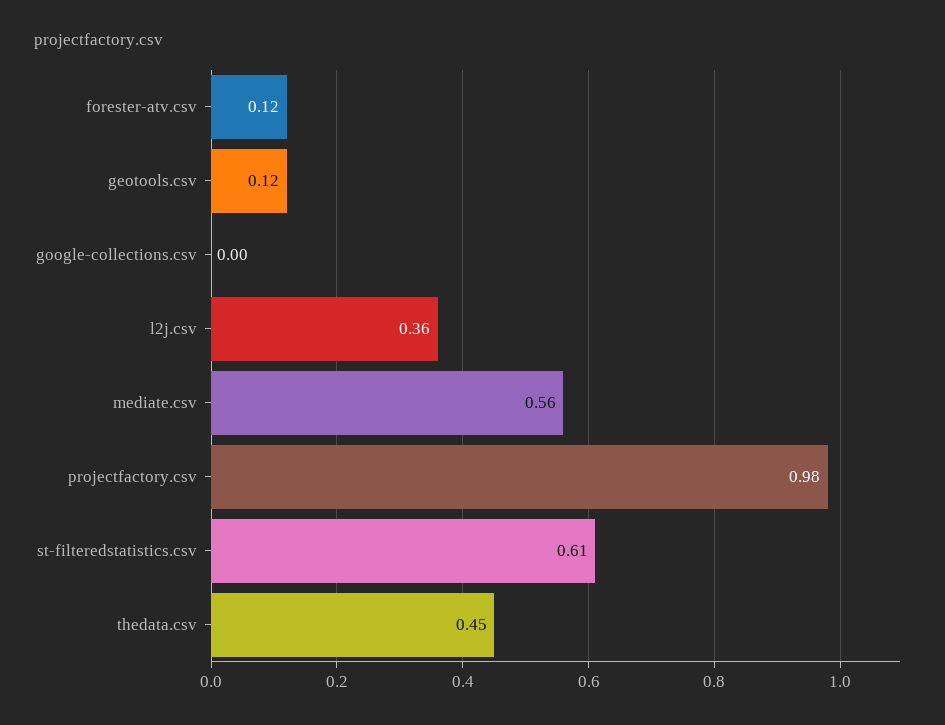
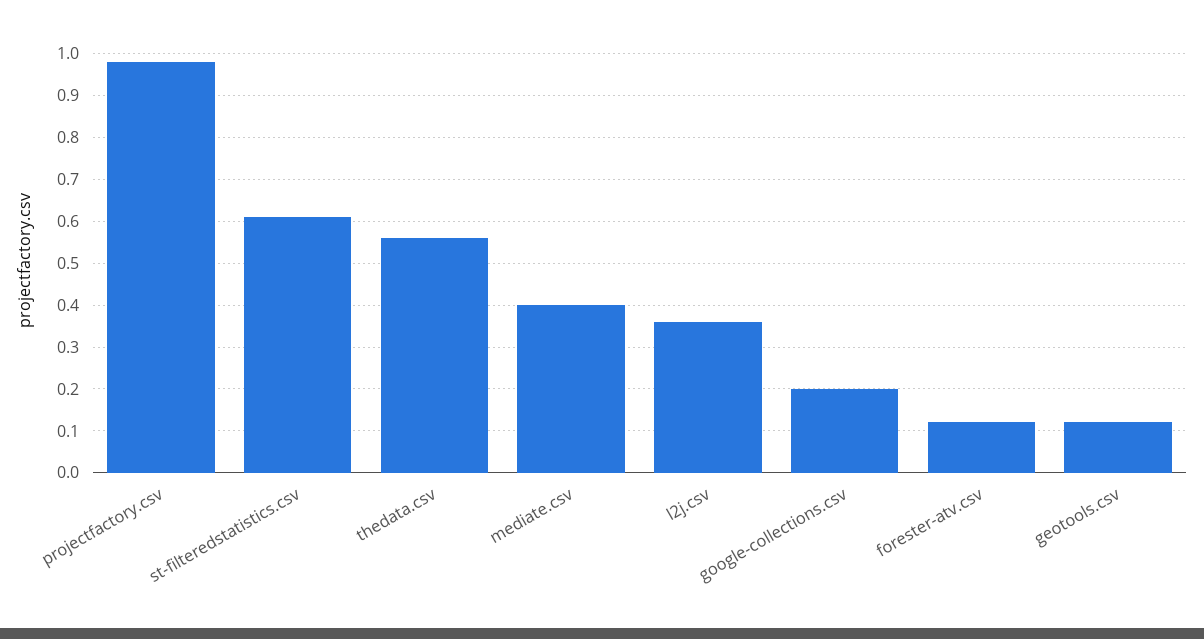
  {
    "forester-atv.csv": 0.12,
    "geotools.csv": 0.12,
-   "google-collections.csv": 0,
+   "google-collections.csv": 0.2,
    "l2j.csv": 0.36,
-   "mediate.csv": 0.56,
+   "mediate.csv": 0.4,
    "projectfactory.csv": 0.98,
    "st-filteredstatistics.csv": 0.61,
-   "thedata.csv": 0.45
+   "thedata.csv": 0.55
  }

